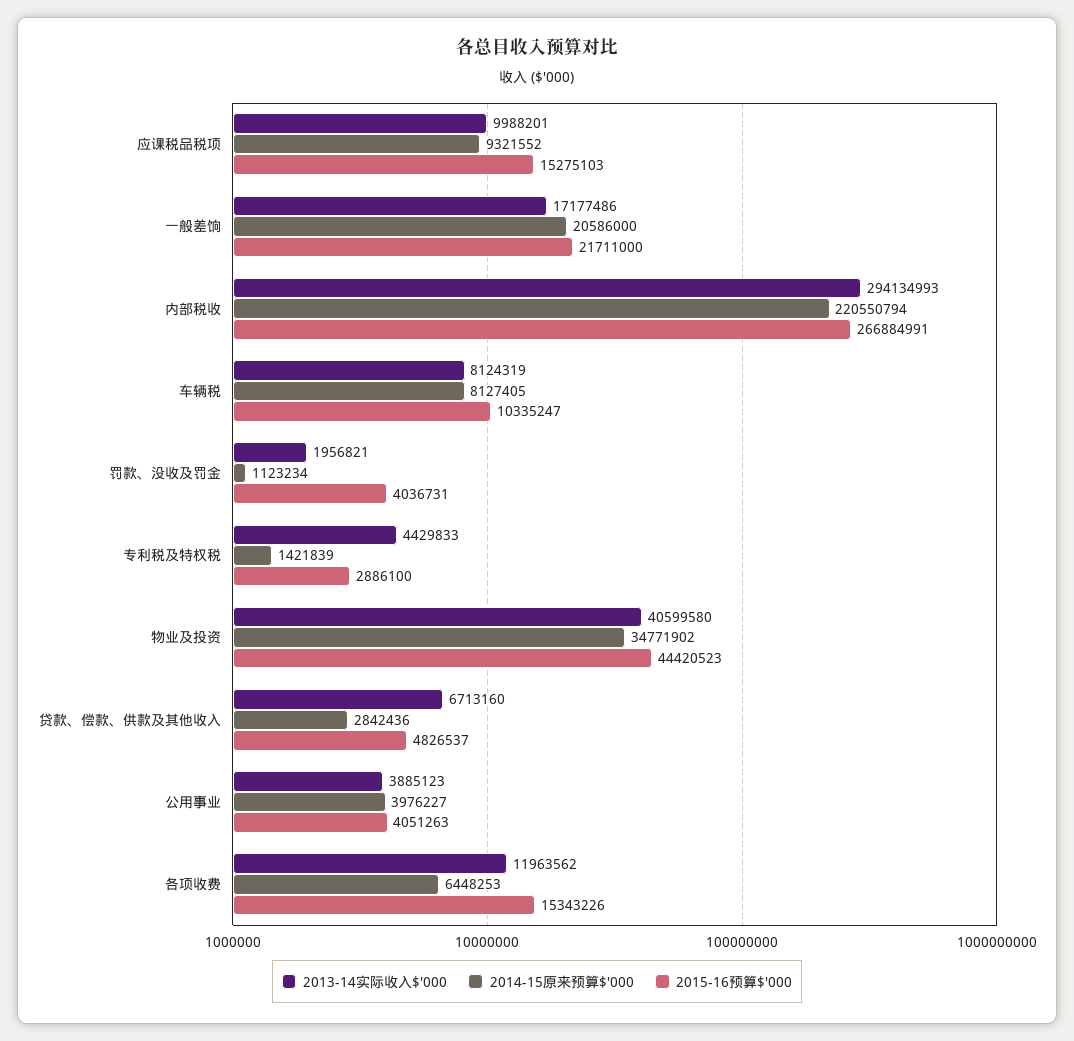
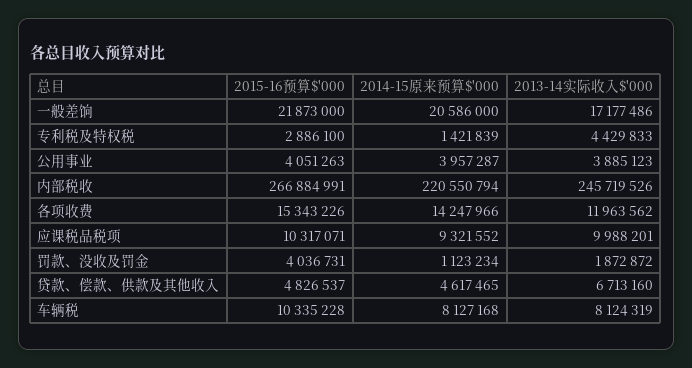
  {
    "2013-14实际收入$'000": {
      "应课税品税项": 9988201,
      "一般差饷": 17177486,
-     "内部税收": 294134993,
+     "内部税收": 245719526,
      "车辆税": 8124319,
-     "罚款、没收及罚金": 1956821,
+     "罚款、没收及罚金": 1872872,
      "专利税及特权税": 4429833,
-     "物业及投资": 40599580,
      "贷款、偿款、供款及其他收入": 6713160,
      "公用事业": 3885123,
      "各项收费": 11963562
    },
    "2014-15原来预算$'000": {
      "应课税品税项": 9321552,
      "一般差饷": 20586000,
      "内部税收": 220550794,
-     "车辆税": 8127405,
+     "车辆税": 8127168,
      "罚款、没收及罚金": 1123234,
      "专利税及特权税": 1421839,
-     "物业及投资": 34771902,
-     "贷款、偿款、供款及其他收入": 2842436,
+     "贷款、偿款、供款及其他收入": 4617465,
-     "公用事业": 3976227,
+     "公用事业": 3957287,
-     "各项收费": 6448253
+     "各项收费": 14247966
    },
    "2015-16预算$'000": {
-     "应课税品税项": 15275103,
+     "应课税品税项": 10317071,
-     "一般差饷": 21711000,
+     "一般差饷": 21873000,
      "内部税收": 266884991,
-     "车辆税": 10335247,
+     "车辆税": 10335228,
      "罚款、没收及罚金": 4036731,
      "专利税及特权税": 2886100,
-     "物业及投资": 44420523,
      "贷款、偿款、供款及其他收入": 4826537,
      "公用事业": 4051263,
      "各项收费": 15343226
    }
  }

